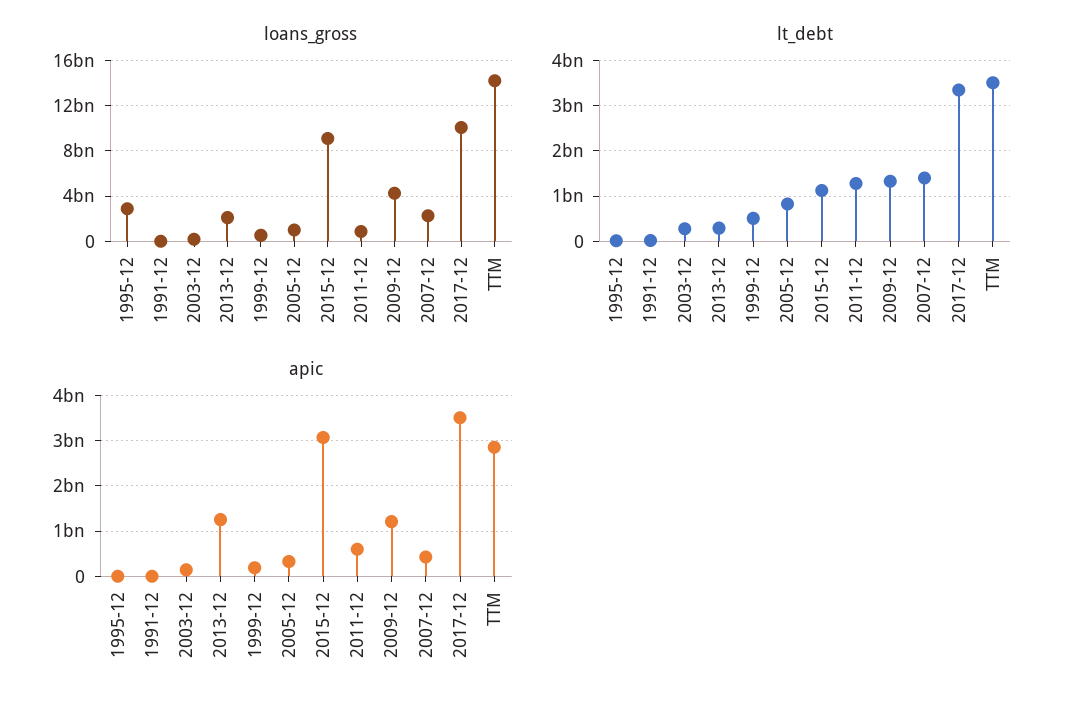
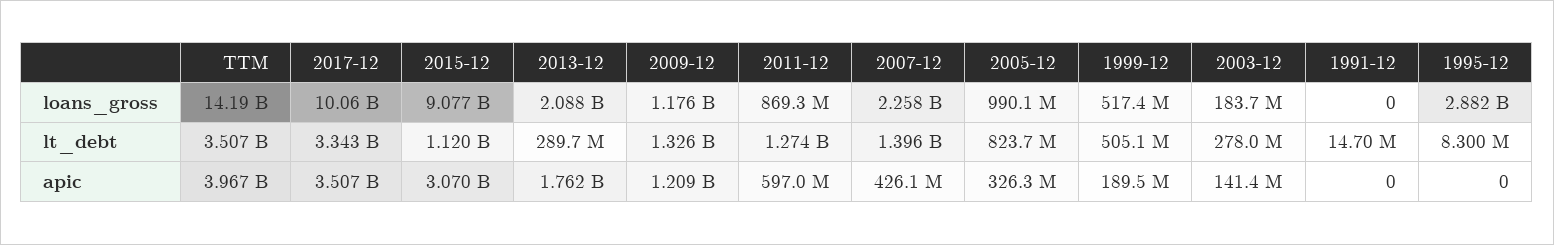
  {
    "loans_gross": {
      "1995-12": 2882000000,
      "1991-12": 0,
      "2003-12": 183700000,
      "2013-12": 2088000000,
      "1999-12": 517400000,
      "2005-12": 990100000,
      "2015-12": 9077000000,
      "2011-12": 869300000,
-     "2009-12": 4000000000,
+     "2009-12": 1176000000,
      "2007-12": 2258000000,
      "2017-12": 10060000000,
      "TTM": 14190000000
    },
    "lt_debt": {
      "1995-12": 8300000,
      "1991-12": 14700000,
      "2003-12": 278000000,
      "2013-12": 289700000,
      "1999-12": 505100000,
      "2005-12": 823700000,
      "2015-12": 1120000000,
      "2011-12": 1274000000,
      "2009-12": 1326000000,
      "2007-12": 1396000000,
      "2017-12": 3343000000,
      "TTM": 3507000000
    },
    "apic": {
      "1995-12": 0,
      "1991-12": 0,
      "2003-12": 141400000,
-     "2013-12": 1200000000,
+     "2013-12": 1762000000,
      "1999-12": 189500000,
      "2005-12": 326300000,
      "2015-12": 3070000000,
      "2011-12": 597000000,
      "2009-12": 1209000000,
      "2007-12": 426100000,
      "2017-12": 3507000000,
-     "TTM": 2800000000
+     "TTM": 3967000000
    }
  }

